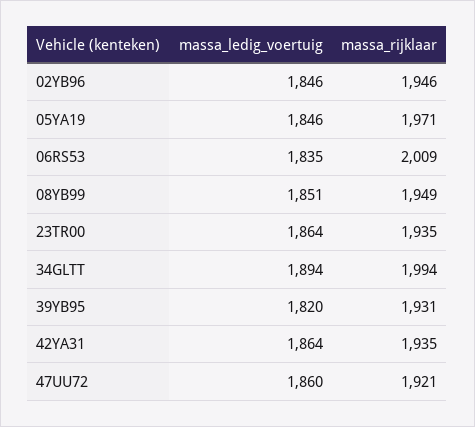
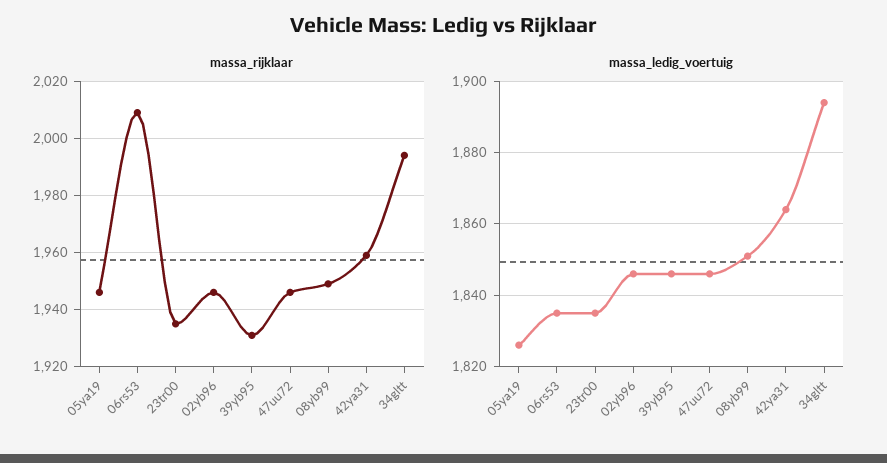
  {
    "massa_ledig_voertuig": {
      "02YB96": 1846,
-     "05YA19": 1846,
+     "05YA19": 1825,
      "06RS53": 1835,
      "08YB99": 1851,
-     "23TR00": 1864,
+     "23TR00": 1835,
      "34GLTT": 1894,
-     "39YB95": 1820,
+     "39YB95": 1845,
      "42YA31": 1864,
-     "47UU72": 1860
+     "47UU72": 1845
    },
    "massa_rijklaar": {
      "02YB96": 1946,
-     "05YA19": 1971,
+     "05YA19": 1945,
      "06RS53": 2009,
      "08YB99": 1949,
      "23TR00": 1935,
      "34GLTT": 1994,
      "39YB95": 1931,
-     "42YA31": 1935,
+     "42YA31": 1960,
-     "47UU72": 1921
+     "47UU72": 1945
    }
  }

